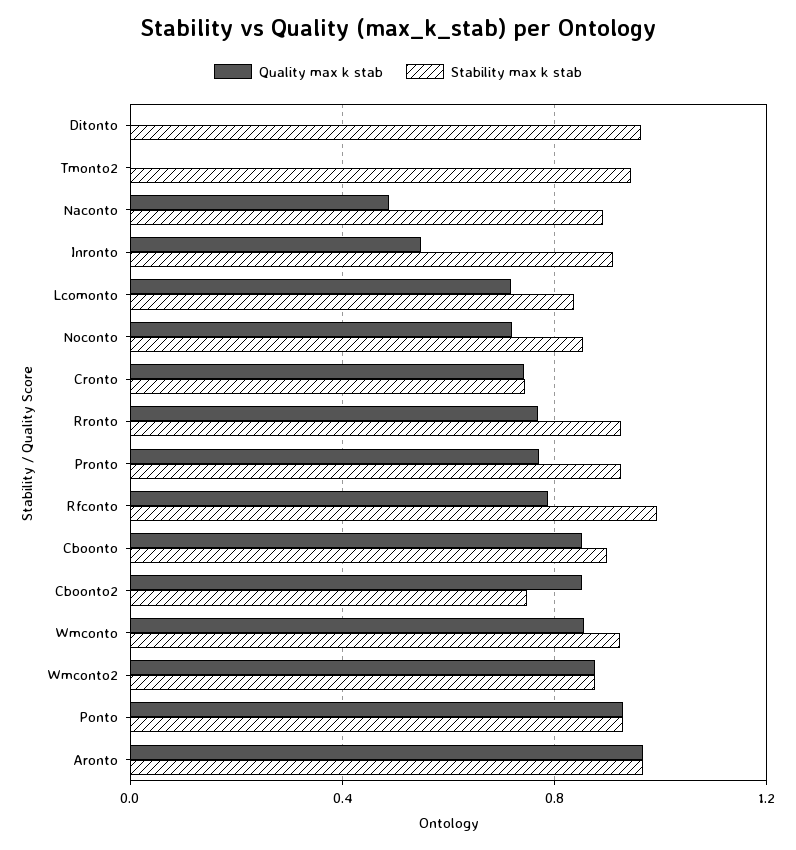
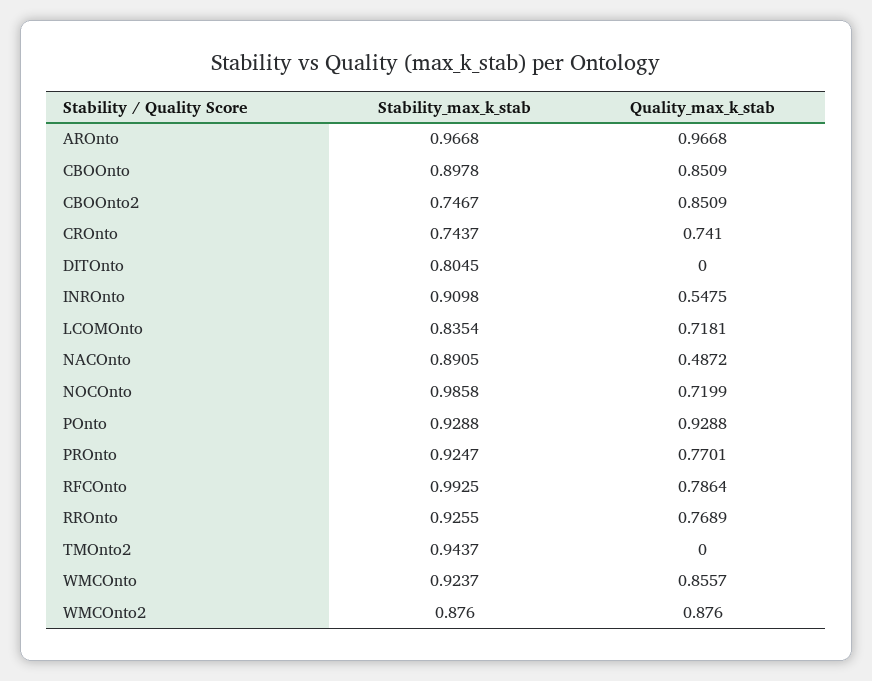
  {
    "Quality max k stab": {
      "Ditonto": 0,
      "Tmonto2": 0,
      "Naconto": 0.4872,
      "Inronto": 0.5475,
      "Lcomonto": 0.7181,
      "Noconto": 0.7199,
      "Cronto": 0.741,
      "Rronto": 0.7689,
      "Pronto": 0.7701,
      "Rfconto": 0.7864,
      "Cboonto": 0.8509,
      "Cboonto2": 0.8509,
      "Wmconto": 0.8557,
      "Wmconto2": 0.876,
      "Ponto": 0.9288,
      "Aronto": 0.9668
    },
    "Stability max k stab": {
-     "Ditonto": 0.95,
+     "Ditonto": 0.8045,
      "Tmonto2": 0.9437,
      "Naconto": 0.8905,
      "Inronto": 0.9098,
      "Lcomonto": 0.8354,
-     "Noconto": 0.85,
+     "Noconto": 0.9858,
      "Cronto": 0.7437,
      "Rronto": 0.9255,
      "Pronto": 0.9247,
      "Rfconto": 0.9925,
      "Cboonto": 0.8978,
      "Cboonto2": 0.7467,
      "Wmconto": 0.9237,
      "Wmconto2": 0.876,
      "Ponto": 0.9288,
      "Aronto": 0.9668
    }
  }

